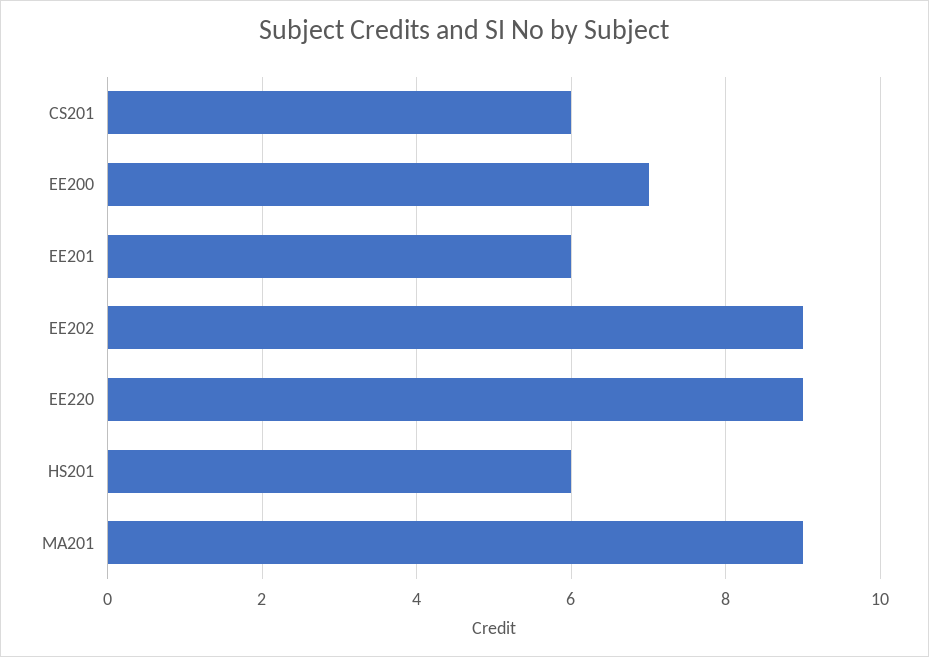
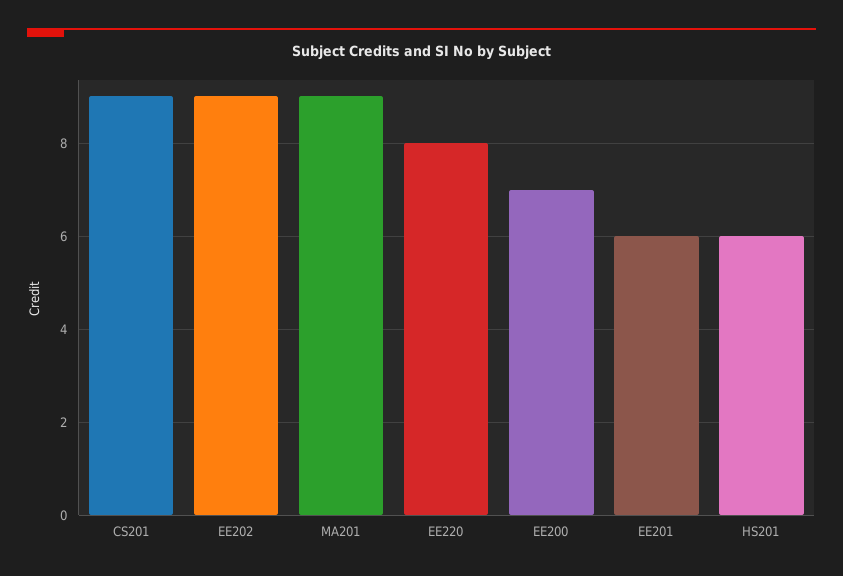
  {
-   "CS201": 6,
+   "CS201": 9,
    "EE200": 7,
    "EE201": 6,
    "EE202": 9,
-   "EE220": 9,
+   "EE220": 8,
    "HS201": 6,
    "MA201": 9
  }

